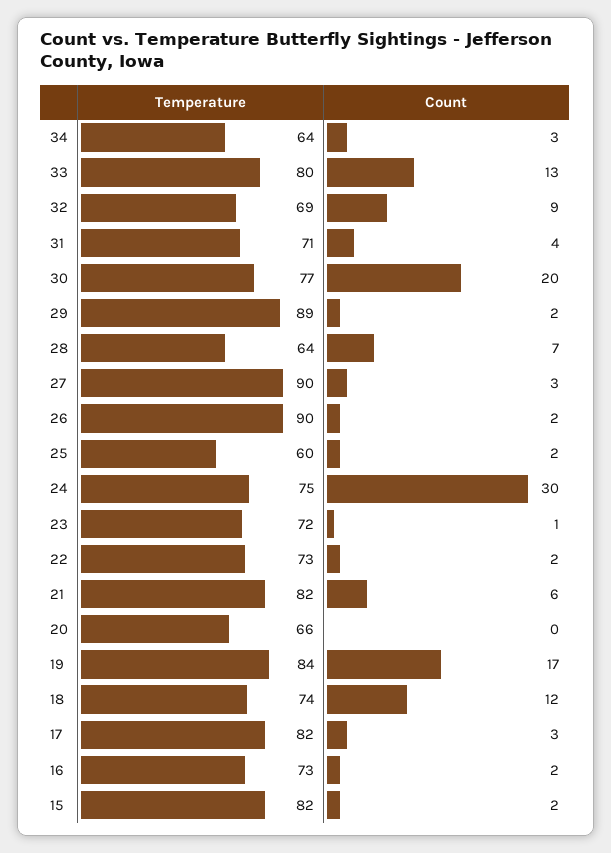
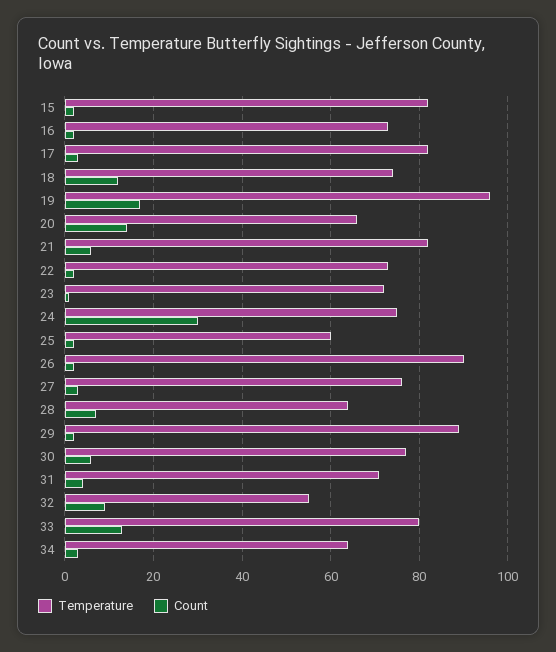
  {
    "Temperature": {
      "34": 64,
      "33": 80,
-     "32": 69,
+     "32": 55,
      "31": 71,
      "30": 77,
      "29": 89,
      "28": 64,
-     "27": 90,
+     "27": 75,
      "26": 90,
      "25": 60,
      "24": 75,
      "23": 72,
      "22": 73,
      "21": 82,
      "20": 66,
-     "19": 84,
+     "19": 95,
      "18": 74,
      "17": 82,
      "16": 73,
      "15": 82
    },
    "Count": {
      "34": 3,
      "33": 13,
      "32": 9,
      "31": 4,
-     "30": 20,
+     "30": 5,
      "29": 2,
      "28": 7,
      "27": 3,
      "26": 2,
      "25": 2,
      "24": 30,
      "23": 1,
      "22": 2,
      "21": 6,
-     "20": 0,
+     "20": 15,
      "19": 17,
      "18": 12,
      "17": 3,
      "16": 2,
      "15": 2
    }
  }

